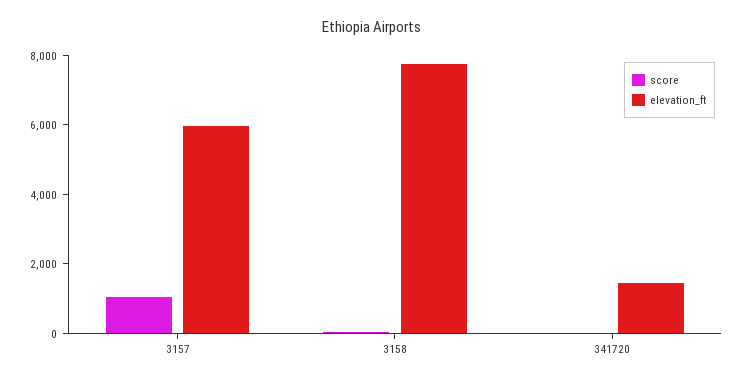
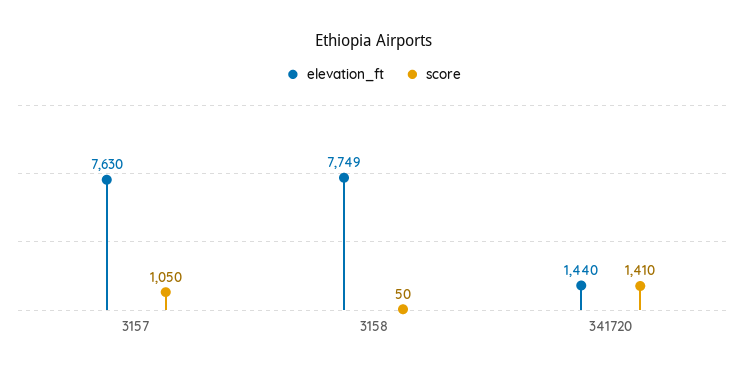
  {
    "score": {
      "3157": 1050,
      "3158": 50,
-     "341720": 0
+     "341720": 1410
    },
    "elevation_ft": {
-     "3157": 6000,
+     "3157": 7630,
      "3158": 7749,
      "341720": 1440
    }
  }

